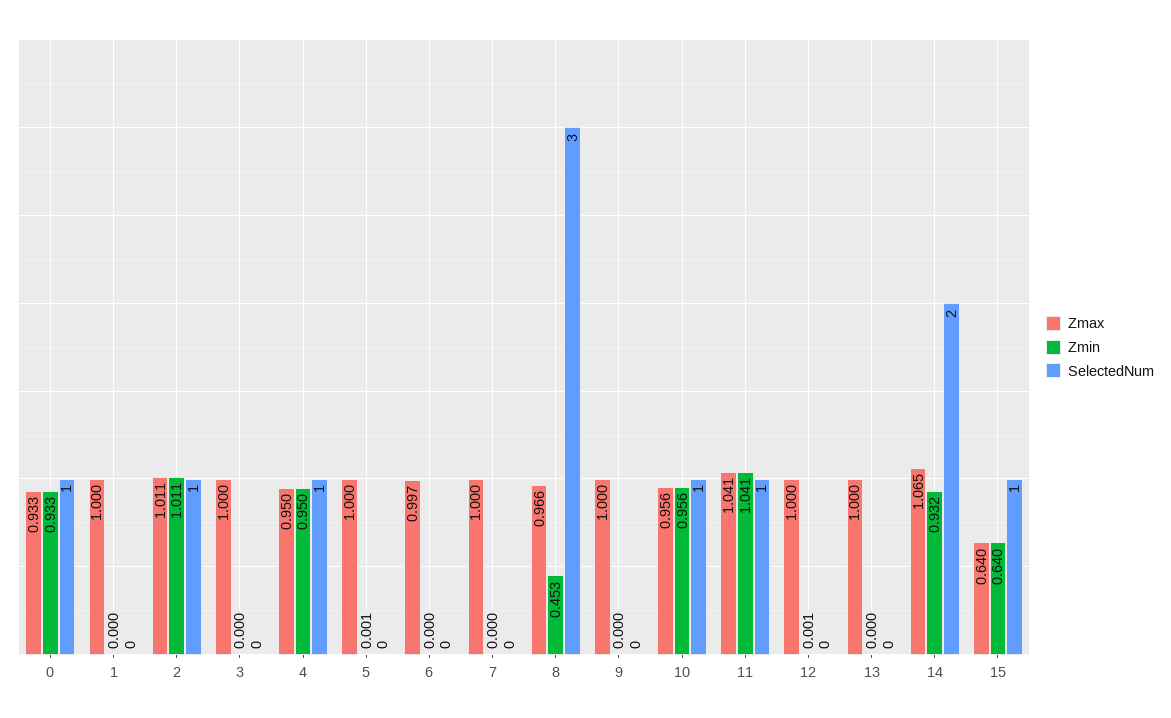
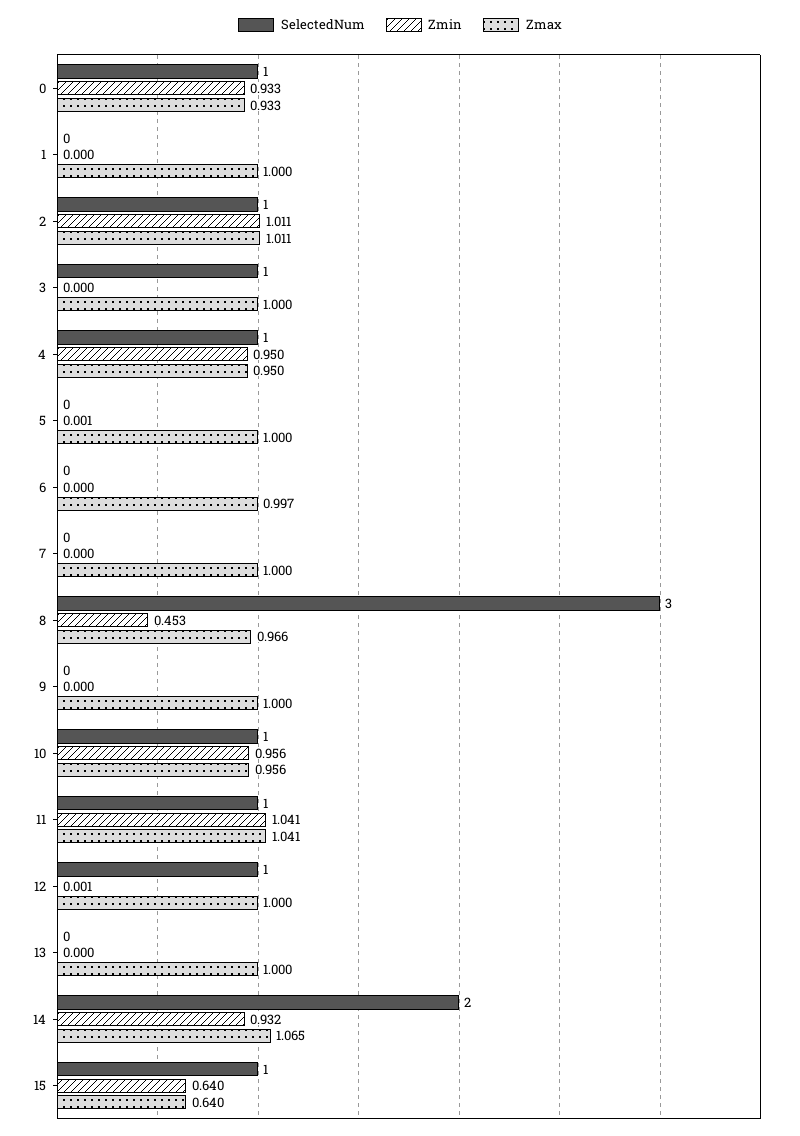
  {
    "Zmax": {
      "0": 0.933,
      "1": 1,
      "2": 1.011,
      "3": 1,
      "4": 0.95,
      "5": 1,
      "6": 0.997,
      "7": 1,
      "8": 0.966,
      "9": 1,
      "10": 0.956,
      "11": 1.041,
      "12": 1,
      "13": 1,
      "14": 1.065,
      "15": 0.64
    },
    "Zmin": {
      "0": 0.933,
      "1": 0,
      "2": 1.011,
      "3": 0,
      "4": 0.95,
      "5": 0.001,
      "6": 0,
      "7": 0,
      "8": 0.453,
      "9": 0,
      "10": 0.956,
      "11": 1.041,
      "12": 0.001,
      "13": 0,
      "14": 0.932,
      "15": 0.64
    },
    "SelectedNum": {
      "0": 1,
      "1": 0,
      "2": 1,
-     "3": 0,
+     "3": 1,
      "4": 1,
      "5": 0,
      "6": 0,
      "7": 0,
      "8": 3,
      "9": 0,
      "10": 1,
      "11": 1,
-     "12": 0,
+     "12": 1,
      "13": 0,
      "14": 2,
      "15": 1
    }
  }

